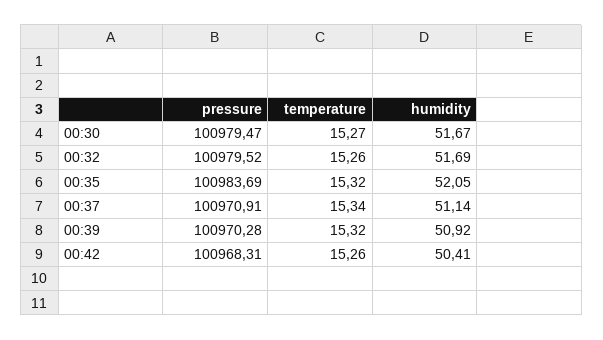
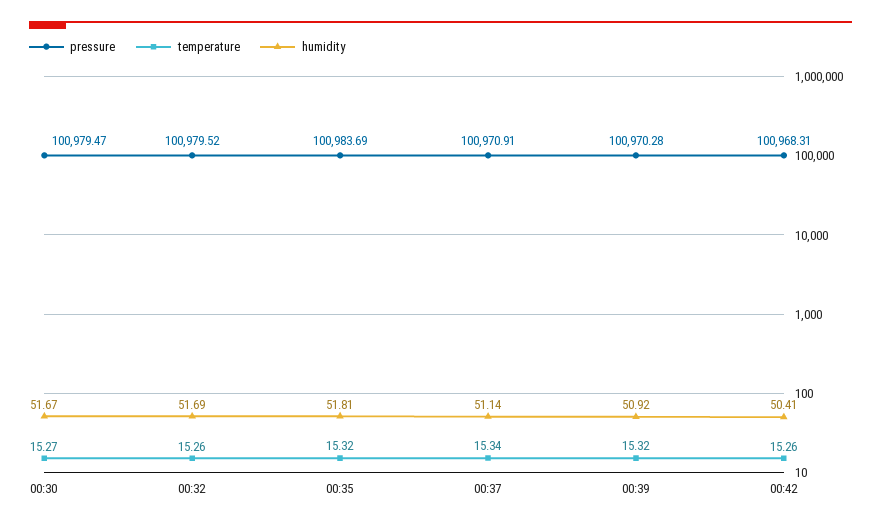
  {
    "pressure": {
      "00:30": 100979.47,
      "00:32": 100979.52,
      "00:35": 100983.69,
      "00:37": 100970.91,
      "00:39": 100970.28,
      "00:42": 100968.31
    },
    "temperature": {
      "00:30": 15.27,
      "00:32": 15.26,
      "00:35": 15.32,
      "00:37": 15.34,
      "00:39": 15.32,
      "00:42": 15.26
    },
    "humidity": {
      "00:30": 51.67,
      "00:32": 51.69,
-     "00:35": 52.05,
+     "00:35": 51.81,
      "00:37": 51.14,
      "00:39": 50.92,
      "00:42": 50.41
    }
  }

